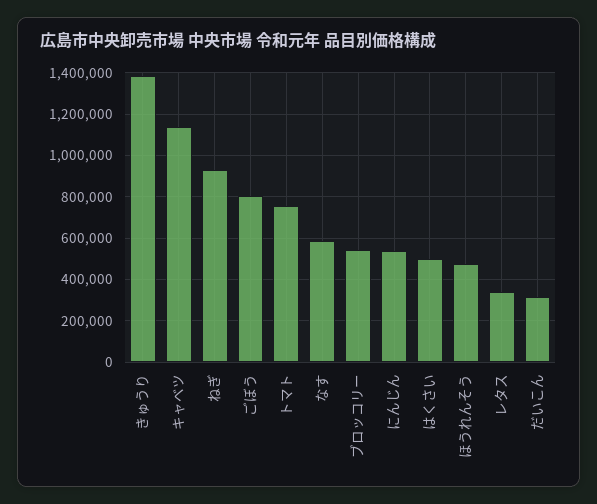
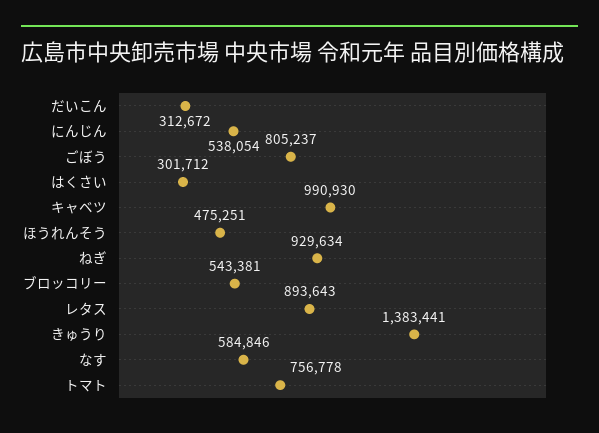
  {
    "きゅうり": 1383441,
-   "キャベツ": 1150000,
+   "キャベツ": 990930,
    "ねぎ": 929634,
    "ごぼう": 805237,
    "トマト": 756778,
    "なす": 584846,
    "ブロッコリー": 543381,
    "にんじん": 538054,
-   "はくさい": 500000,
+   "はくさい": 301712,
    "ほうれんそう": 475251,
-   "レタス": 350000,
+   "レタス": 893643,
    "だいこん": 312672
  }

